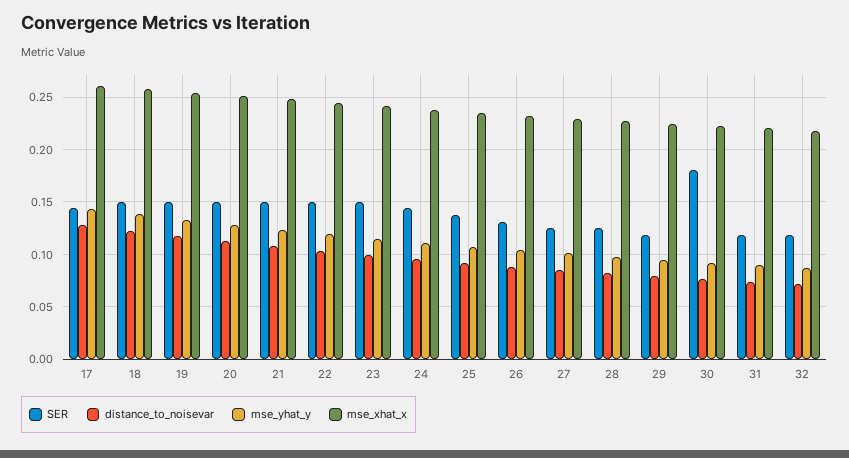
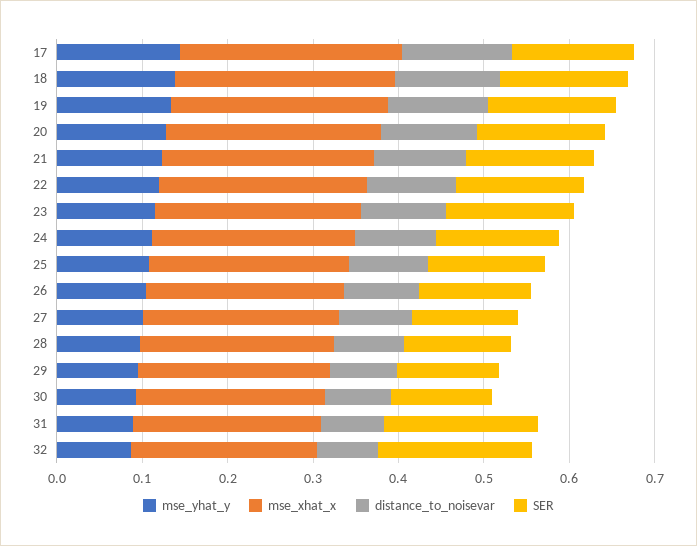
  {
    "SER": {
      "17": 0.14,
      "18": 0.15,
      "19": 0.15,
      "20": 0.15,
      "21": 0.15,
      "22": 0.15,
      "23": 0.15,
      "24": 0.14,
      "25": 0.14,
      "26": 0.13,
      "27": 0.13,
      "28": 0.13,
      "29": 0.12,
-     "30": 0.18,
+     "30": 0.12,
-     "31": 0.12,
+     "31": 0.18,
-     "32": 0.12
+     "32": 0.18
    },
    "distance_to_noisevar": {
      "17": 0.13,
      "18": 0.12,
      "19": 0.12,
      "20": 0.11,
      "21": 0.11,
      "22": 0.1,
      "23": 0.1,
      "24": 0.1,
      "25": 0.09,
      "26": 0.09,
      "27": 0.09,
      "28": 0.08,
      "29": 0.08,
      "30": 0.08,
      "31": 0.07,
      "32": 0.07
    },
    "mse_yhat_y": {
      "17": 0.14,
      "18": 0.14,
      "19": 0.13,
      "20": 0.13,
      "21": 0.12,
      "22": 0.12,
      "23": 0.11,
      "24": 0.11,
      "25": 0.11,
      "26": 0.1,
      "27": 0.1,
      "28": 0.1,
      "29": 0.09,
      "30": 0.09,
      "31": 0.09,
      "32": 0.09
    },
    "mse_xhat_x": {
      "17": 0.26,
      "18": 0.26,
      "19": 0.25,
      "20": 0.25,
      "21": 0.25,
      "22": 0.24,
      "23": 0.24,
      "24": 0.24,
      "25": 0.24,
      "26": 0.23,
      "27": 0.23,
      "28": 0.23,
      "29": 0.22,
      "30": 0.22,
      "31": 0.22,
      "32": 0.22
    }
  }

